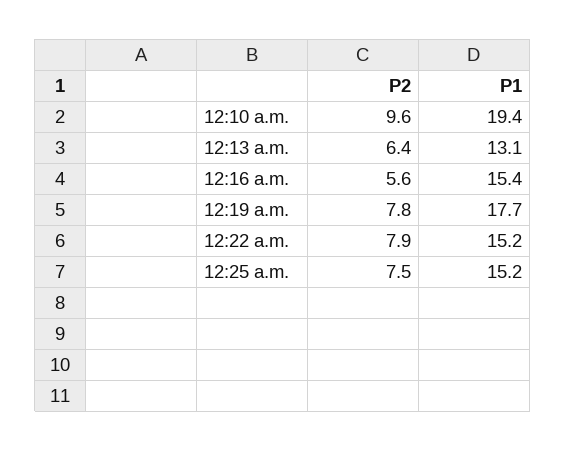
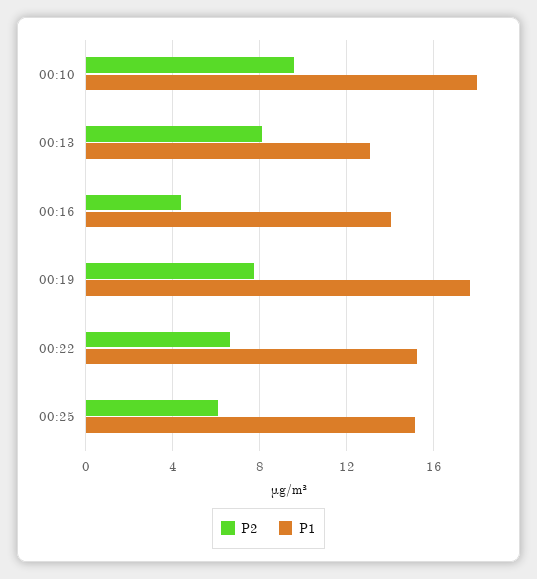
  {
    "P2": {
      "12:10 a.m.": 9.6,
-     "12:13 a.m.": 6.4,
+     "12:13 a.m.": 8,
-     "12:16 a.m.": 5.6,
+     "12:16 a.m.": 4.5,
      "12:19 a.m.": 7.8,
-     "12:22 a.m.": 7.9,
+     "12:22 a.m.": 6.5,
-     "12:25 a.m.": 7.5
+     "12:25 a.m.": 6
    },
    "P1": {
-     "12:10 a.m.": 19.4,
+     "12:10 a.m.": 18,
      "12:13 a.m.": 13.1,
-     "12:16 a.m.": 15.4,
+     "12:16 a.m.": 14,
      "12:19 a.m.": 17.7,
      "12:22 a.m.": 15.2,
      "12:25 a.m.": 15.2
    }
  }

